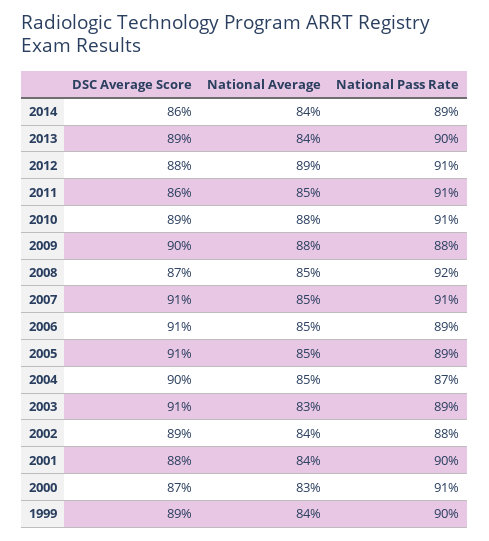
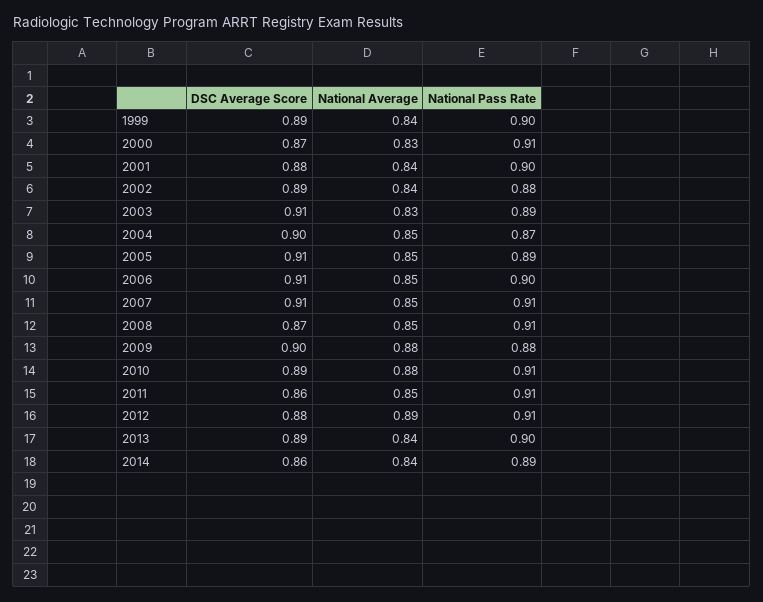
  {
    "DSC Average Score": {
      "2014": 0.86,
      "2013": 0.89,
      "2012": 0.88,
      "2011": 0.86,
      "2010": 0.89,
      "2009": 0.9,
      "2008": 0.87,
      "2007": 0.91,
      "2006": 0.91,
      "2005": 0.91,
      "2004": 0.9,
      "2003": 0.91,
      "2002": 0.89,
      "2001": 0.88,
      "2000": 0.87,
      "1999": 0.89
    },
    "National Average": {
      "2014": 0.84,
      "2013": 0.84,
      "2012": 0.89,
      "2011": 0.85,
      "2010": 0.88,
      "2009": 0.88,
      "2008": 0.85,
      "2007": 0.85,
      "2006": 0.85,
      "2005": 0.85,
      "2004": 0.85,
      "2003": 0.83,
      "2002": 0.84,
      "2001": 0.84,
      "2000": 0.83,
      "1999": 0.84
    },
    "National Pass Rate": {
      "2014": 0.89,
      "2013": 0.9,
      "2012": 0.91,
      "2011": 0.91,
      "2010": 0.91,
      "2009": 0.88,
-     "2008": 0.92,
+     "2008": 0.91,
      "2007": 0.91,
-     "2006": 0.89,
+     "2006": 0.9,
      "2005": 0.89,
      "2004": 0.87,
      "2003": 0.89,
      "2002": 0.88,
      "2001": 0.9,
      "2000": 0.91,
      "1999": 0.9
    }
  }

